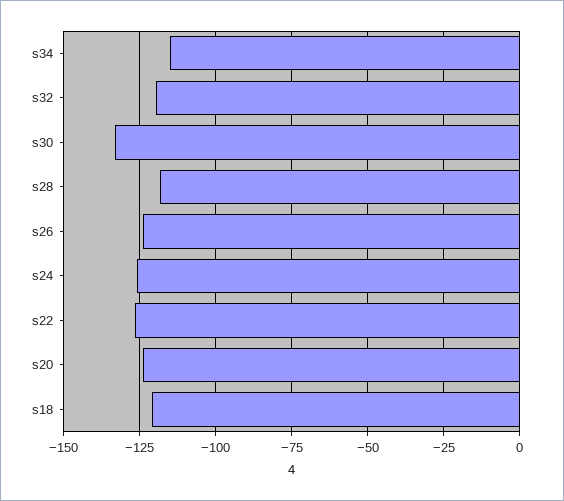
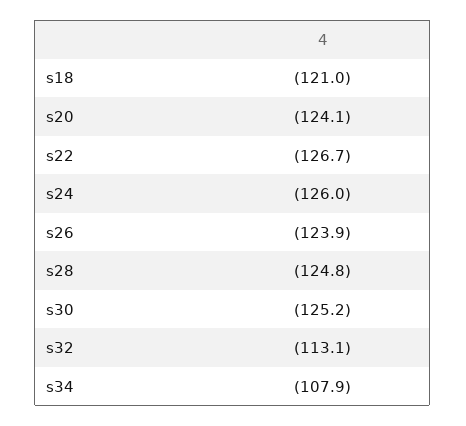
  {
-   "s34": -115,
+   "s34": -107.9,
-   "s32": -120,
+   "s32": -113.1,
-   "s30": -132.5,
+   "s30": -125.2,
-   "s28": -117.5,
+   "s28": -124.8,
    "s26": -123.9,
    "s24": -126,
    "s22": -126.7,
    "s20": -124.1,
    "s18": -121
  }

